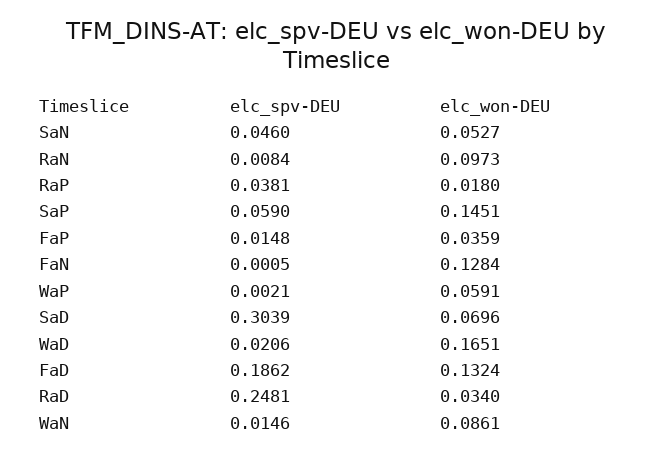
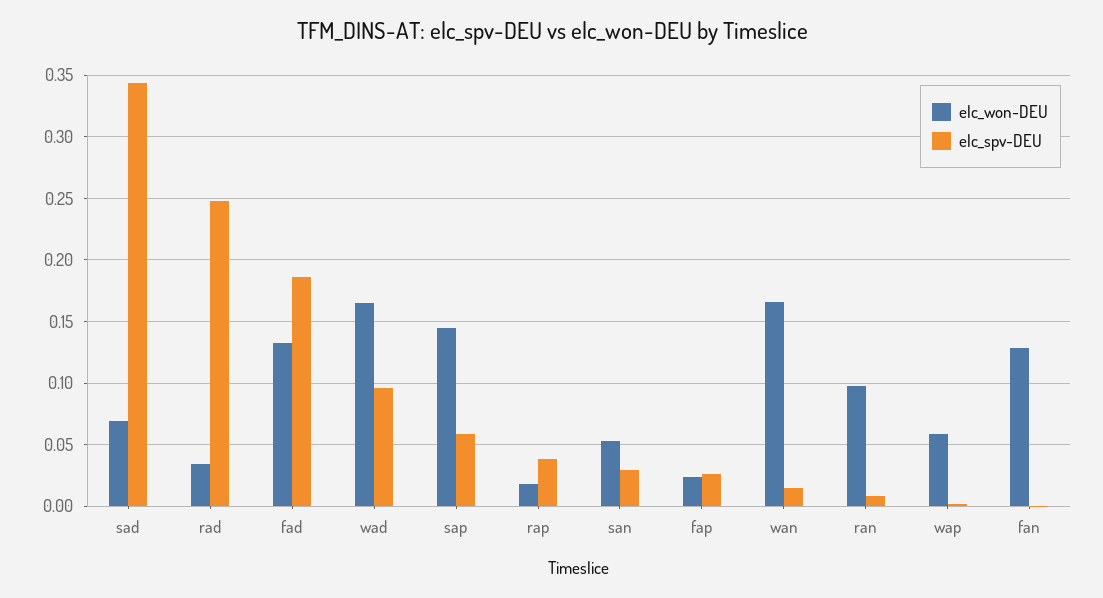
  {
    "elc_spv-DEU": {
-     "SaN": 0.046,
+     "SaN": 0.03,
      "RaN": 0.0084,
      "RaP": 0.0381,
      "SaP": 0.059,
-     "FaP": 0.0148,
+     "FaP": 0.025,
      "FaN": 0.0005,
      "WaP": 0.0021,
-     "SaD": 0.3039,
+     "SaD": 0.345,
-     "WaD": 0.0206,
+     "WaD": 0.095,
      "FaD": 0.1862,
      "RaD": 0.2481,
      "WaN": 0.0146
    },
    "elc_won-DEU": {
      "SaN": 0.0527,
      "RaN": 0.0973,
      "RaP": 0.018,
      "SaP": 0.1451,
-     "FaP": 0.0359,
+     "FaP": 0.025,
      "FaN": 0.1284,
      "WaP": 0.0591,
      "SaD": 0.0696,
      "WaD": 0.1651,
      "FaD": 0.1324,
      "RaD": 0.034,
-     "WaN": 0.0861
+     "WaN": 0.165
    }
  }

